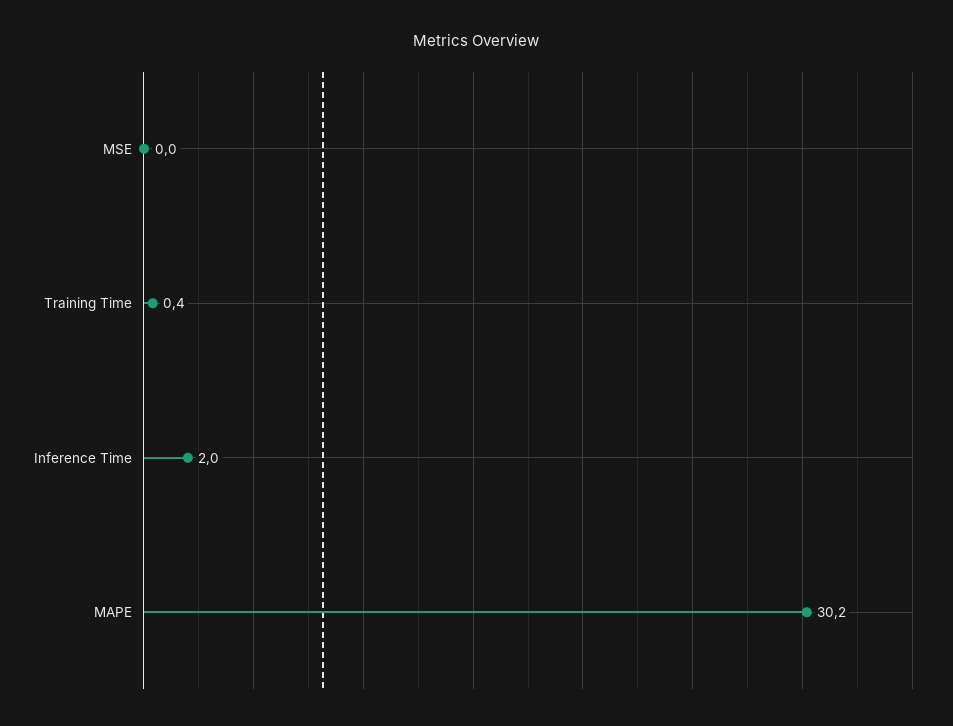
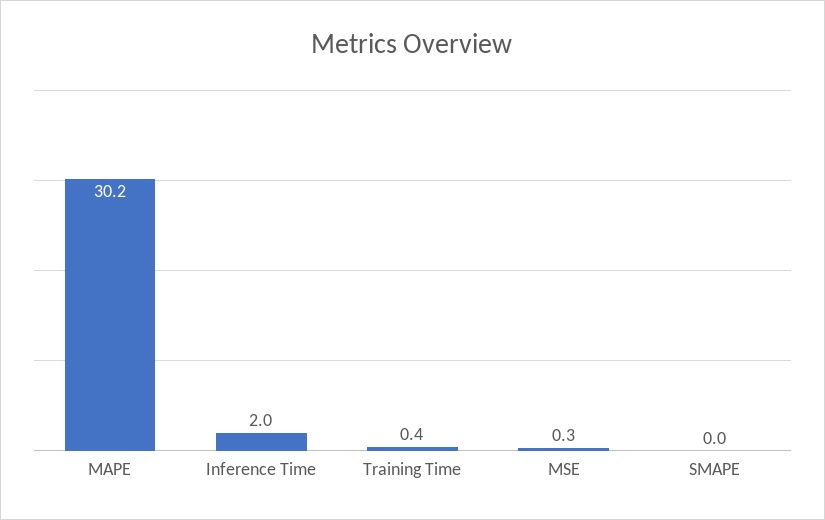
  {
-   "MSE": 0,
+   "MSE": 0.3,
    "Training Time": 0.4,
    "Inference Time": 2,
-   "MAPE": 30.2
+   "MAPE": 30.2,
+   "SMAPE": 0
  }

